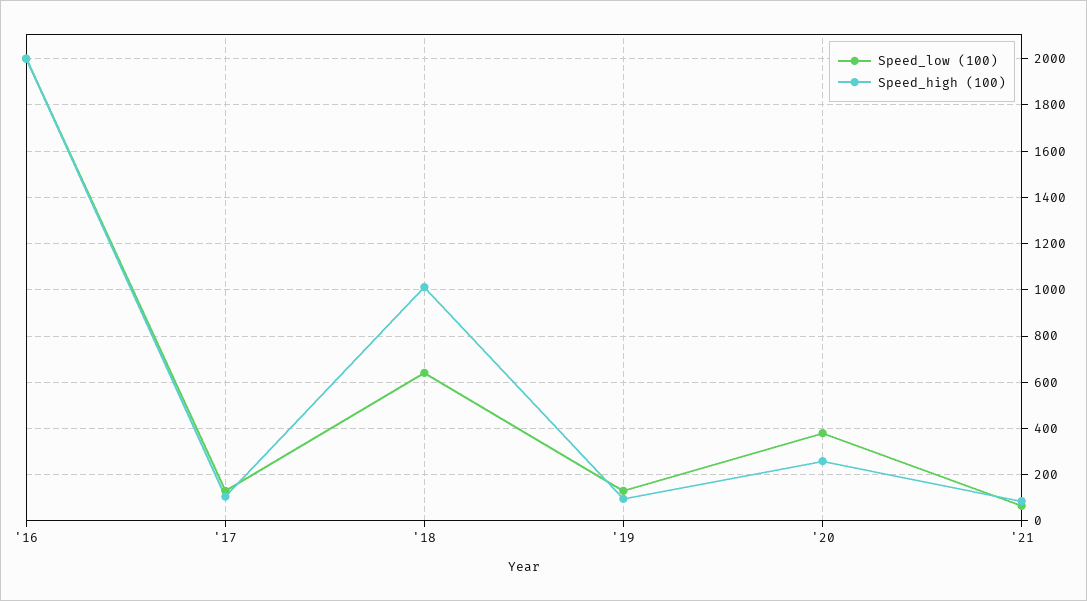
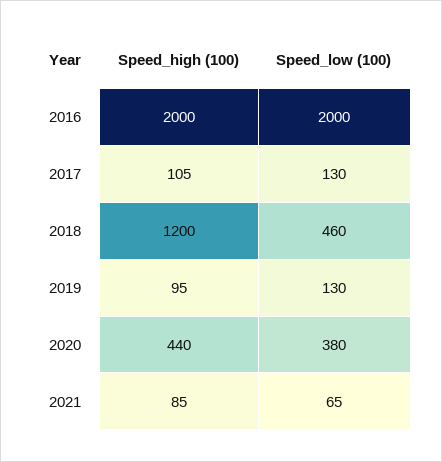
  {
    "Speed_low (100)": {
      "'16": 2000,
      "'17": 130,
-     "'18": 650,
+     "'18": 460,
      "'19": 130,
      "'20": 380,
      "'21": 65
    },
    "Speed_high (100)": {
      "'16": 2000,
      "'17": 105,
-     "'18": 1000,
+     "'18": 1200,
      "'19": 95,
-     "'20": 250,
+     "'20": 440,
      "'21": 85
    }
  }

